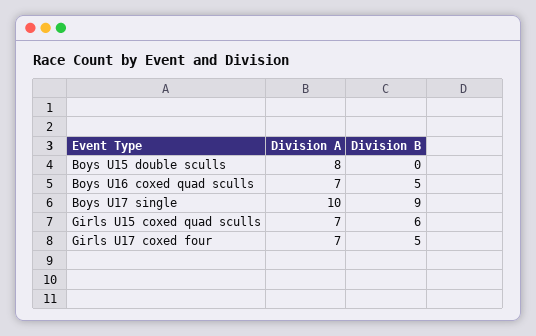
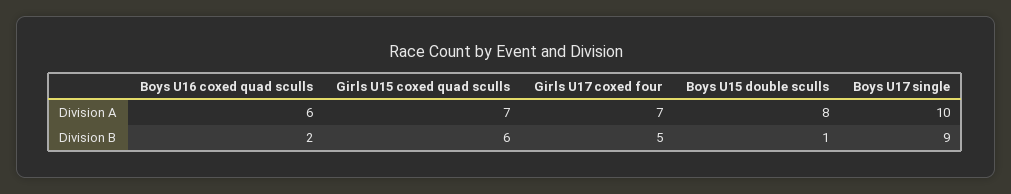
  {
    "Division A": {
      "Boys U15 double sculls": 8,
-     "Boys U16 coxed quad sculls": 7,
+     "Boys U16 coxed quad sculls": 6,
      "Boys U17 single": 10,
      "Girls U15 coxed quad sculls": 7,
      "Girls U17 coxed four": 7
    },
    "Division B": {
-     "Boys U15 double sculls": 0,
+     "Boys U15 double sculls": 1,
-     "Boys U16 coxed quad sculls": 5,
+     "Boys U16 coxed quad sculls": 2,
      "Boys U17 single": 9,
      "Girls U15 coxed quad sculls": 6,
      "Girls U17 coxed four": 5
    }
  }

